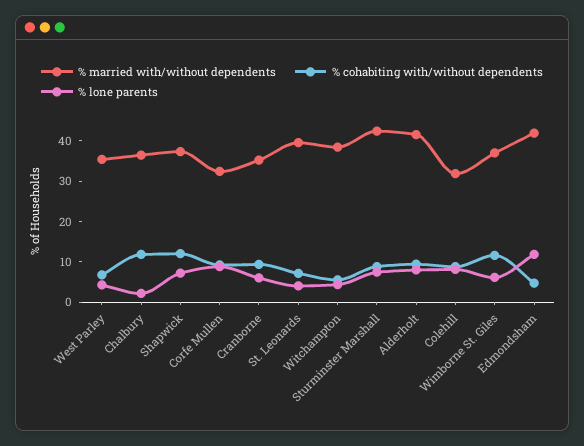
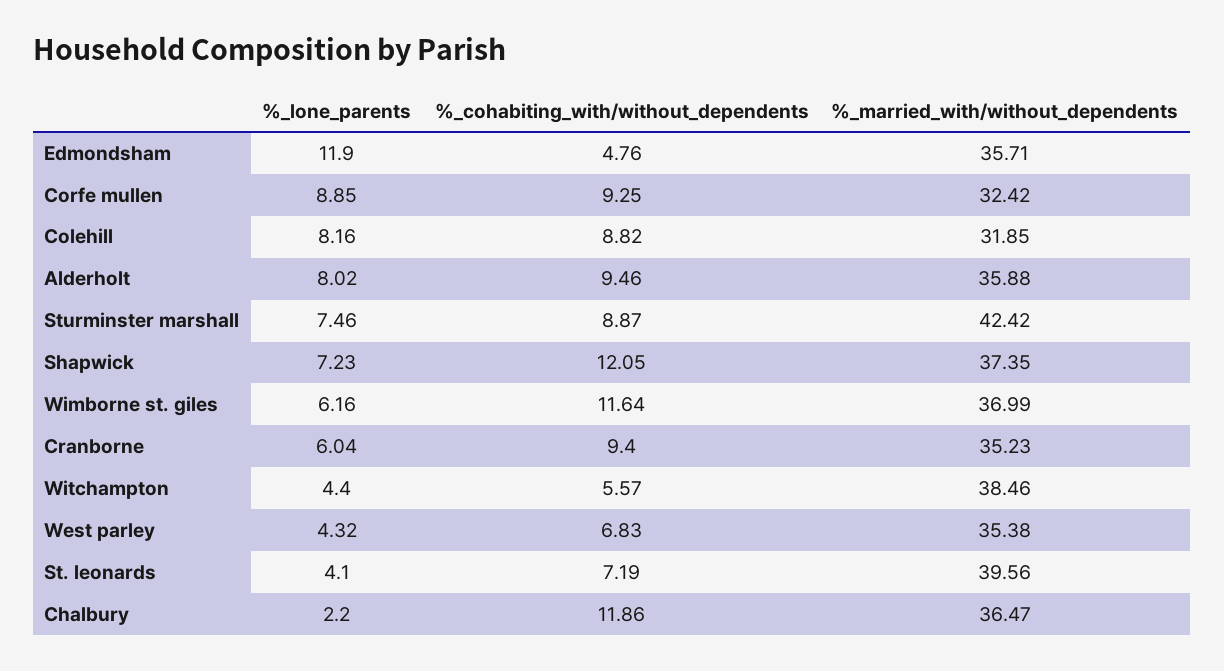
  {
    "% married with/without dependents": {
      "West Parley": 35.38,
      "Chalbury": 36.47,
      "Shapwick": 37.35,
      "Corfe Mullen": 32.42,
      "Cranborne": 35.23,
      "St. Leonards": 39.56,
      "Witchampton": 38.46,
      "Sturminster Marshall": 42.42,
-     "Alderholt": 42,
+     "Alderholt": 35.88,
      "Colehill": 31.85,
      "Wimborne St. Giles": 36.99,
-     "Edmondsham": 42
+     "Edmondsham": 35.71
    },
    "% cohabiting with/without dependents": {
      "West Parley": 6.83,
      "Chalbury": 11.86,
      "Shapwick": 12.05,
      "Corfe Mullen": 9.25,
      "Cranborne": 9.4,
      "St. Leonards": 7.19,
      "Witchampton": 5.57,
      "Sturminster Marshall": 8.87,
      "Alderholt": 9.46,
      "Colehill": 8.82,
      "Wimborne St. Giles": 11.64,
      "Edmondsham": 4.76
    },
    "% lone parents": {
      "West Parley": 4.32,
      "Chalbury": 2.2,
      "Shapwick": 7.23,
      "Corfe Mullen": 8.85,
      "Cranborne": 6.04,
      "St. Leonards": 4.1,
      "Witchampton": 4.4,
      "Sturminster Marshall": 7.46,
      "Alderholt": 8.02,
      "Colehill": 8.16,
      "Wimborne St. Giles": 6.16,
      "Edmondsham": 11.9
    }
  }

